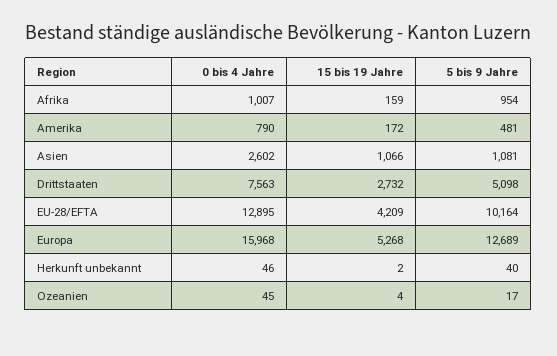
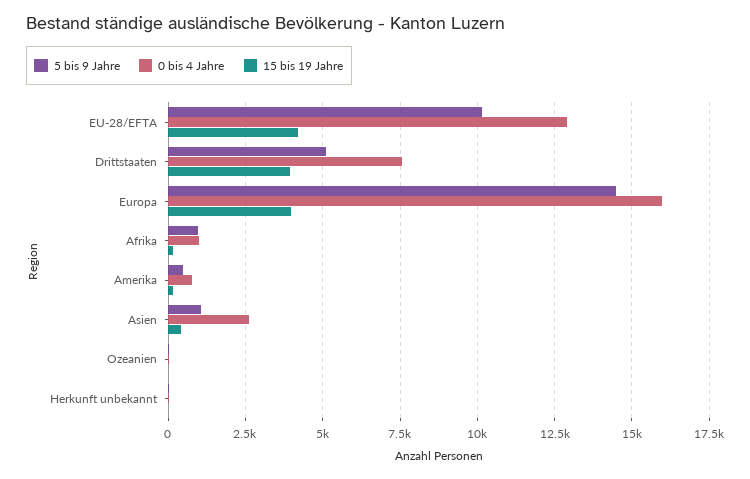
  {
    "0 bis 4 Jahre": {
      "Afrika": 1007,
      "Amerika": 790,
      "Asien": 2602,
      "Drittstaaten": 7563,
      "EU-28/EFTA": 12895,
      "Europa": 15968,
      "Herkunft unbekannt": 46,
      "Ozeanien": 45
    },
    "15 bis 19 Jahre": {
      "Afrika": 159,
      "Amerika": 172,
-     "Asien": 1066,
+     "Asien": 500,
-     "Drittstaaten": 2732,
+     "Drittstaaten": 4000,
      "EU-28/EFTA": 4209,
-     "Europa": 5268,
+     "Europa": 4000,
      "Herkunft unbekannt": 2,
      "Ozeanien": 4
    },
    "5 bis 9 Jahre": {
      "Afrika": 954,
      "Amerika": 481,
      "Asien": 1081,
      "Drittstaaten": 5098,
      "EU-28/EFTA": 10164,
-     "Europa": 12689,
+     "Europa": 14500,
      "Herkunft unbekannt": 40,
      "Ozeanien": 17
    }
  }

